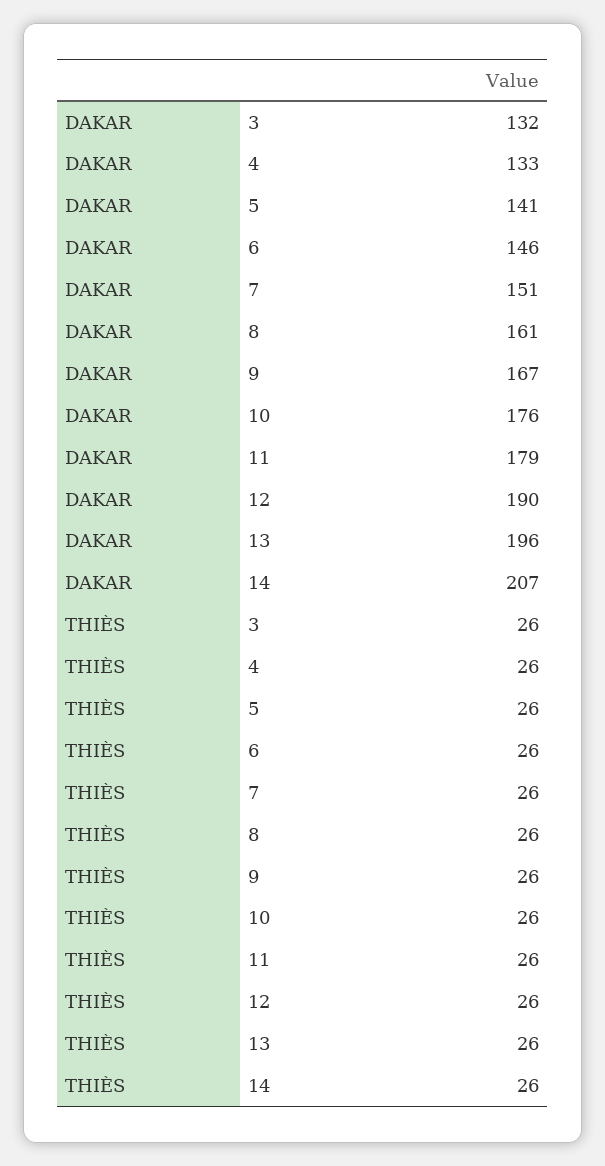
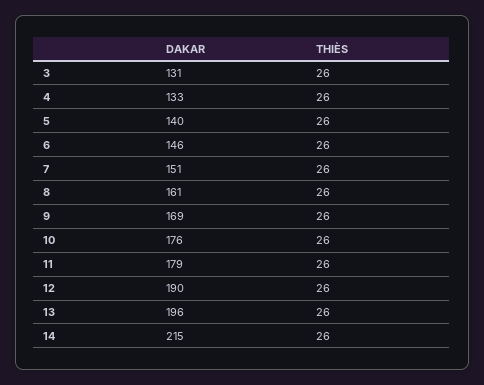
  {
    "DAKAR": {
-     "3": 132,
+     "3": 131,
      "4": 133,
-     "5": 141,
+     "5": 140,
      "6": 146,
      "7": 151,
      "8": 161,
-     "9": 167,
+     "9": 169,
      "10": 176,
      "11": 179,
      "12": 190,
      "13": 196,
-     "14": 207
+     "14": 215
    },
    "THIÈS": {
      "3": 26,
      "4": 26,
      "5": 26,
      "6": 26,
      "7": 26,
      "8": 26,
      "9": 26,
      "10": 26,
      "11": 26,
      "12": 26,
      "13": 26,
      "14": 26
    }
  }

